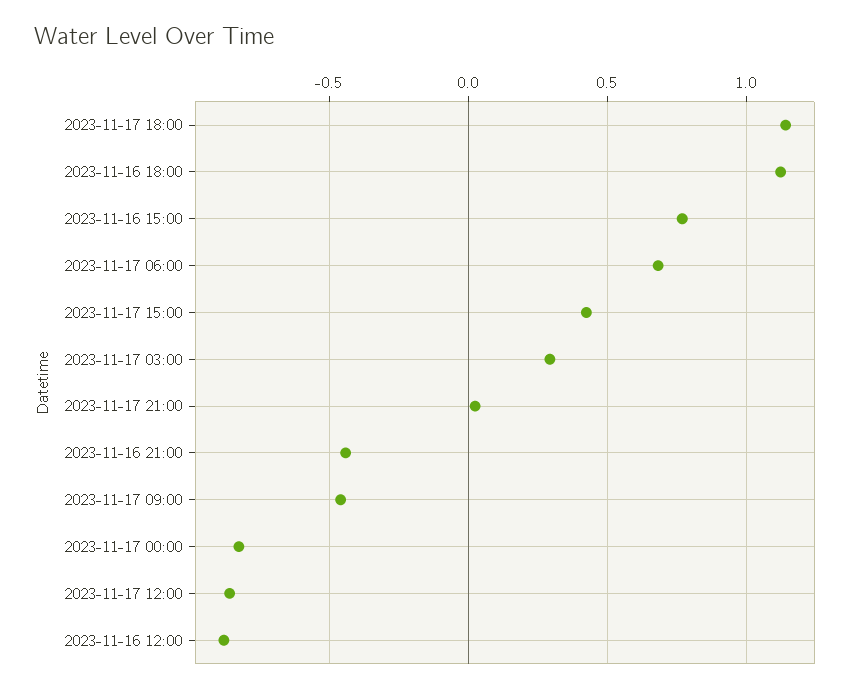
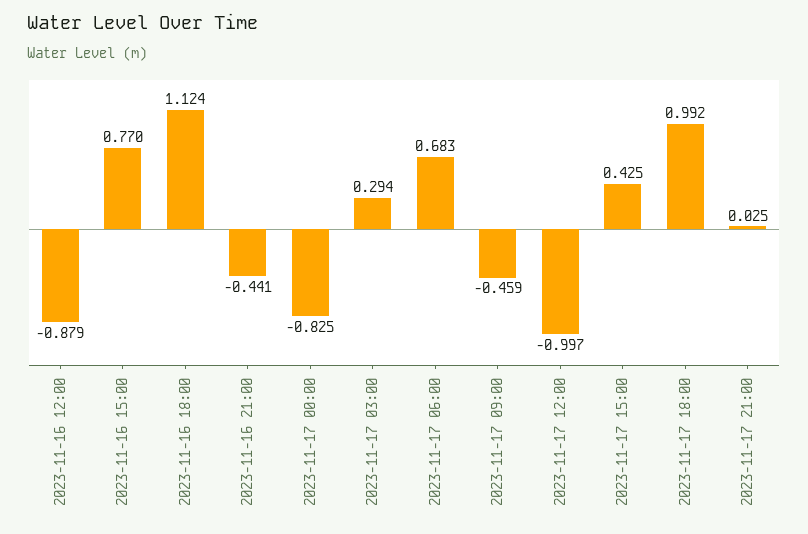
  {
-   "2023-11-17 18:00": 1.15,
+   "2023-11-17 18:00": 0.992,
    "2023-11-16 18:00": 1.124,
    "2023-11-16 15:00": 0.77,
    "2023-11-17 06:00": 0.683,
    "2023-11-17 15:00": 0.425,
    "2023-11-17 03:00": 0.294,
    "2023-11-17 21:00": 0.025,
    "2023-11-16 21:00": -0.441,
    "2023-11-17 09:00": -0.459,
    "2023-11-17 00:00": -0.825,
-   "2023-11-17 12:00": -0.85,
+   "2023-11-17 12:00": -0.997,
    "2023-11-16 12:00": -0.879
  }

